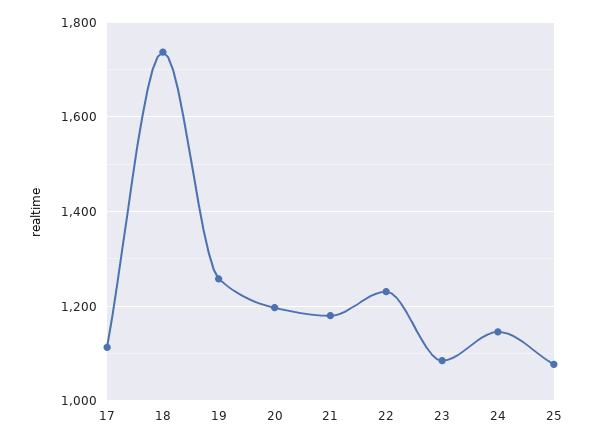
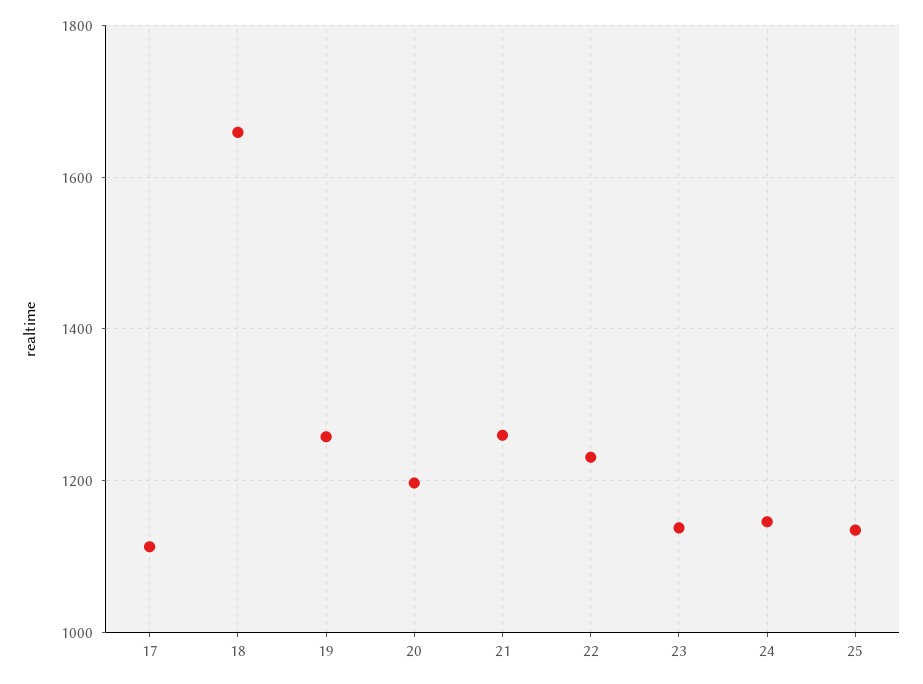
  {
    "17": 1120,
-   "18": 1740,
+   "18": 1660,
    "19": 1260,
    "20": 1200,
-   "21": 1180,
+   "21": 1260,
    "22": 1240,
-   "23": 1080,
+   "23": 1140,
    "24": 1140,
-   "25": 1080
+   "25": 1140
  }

